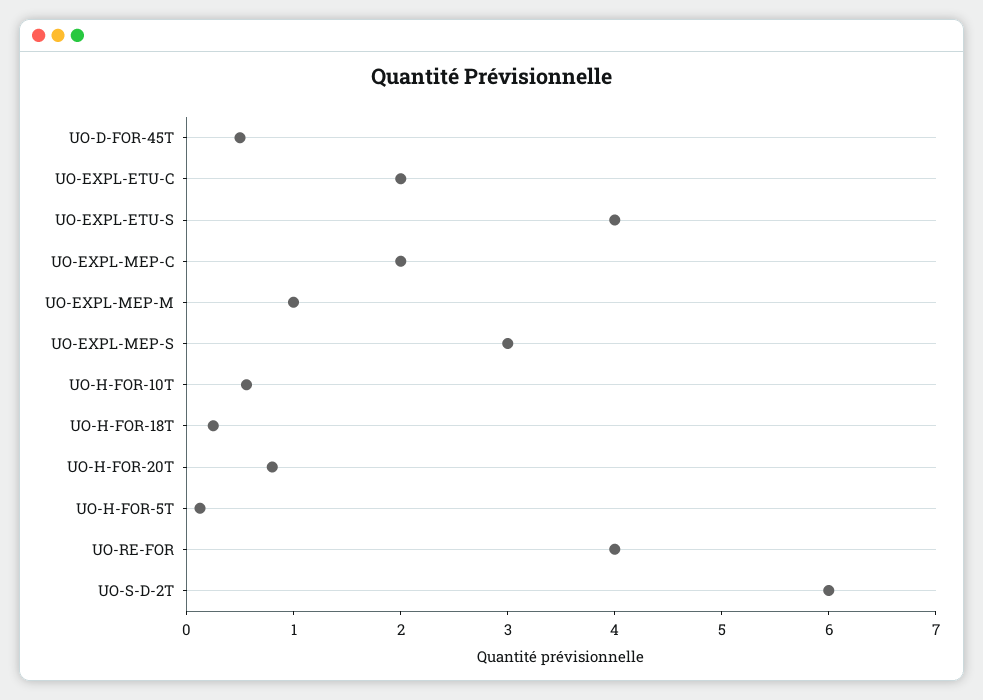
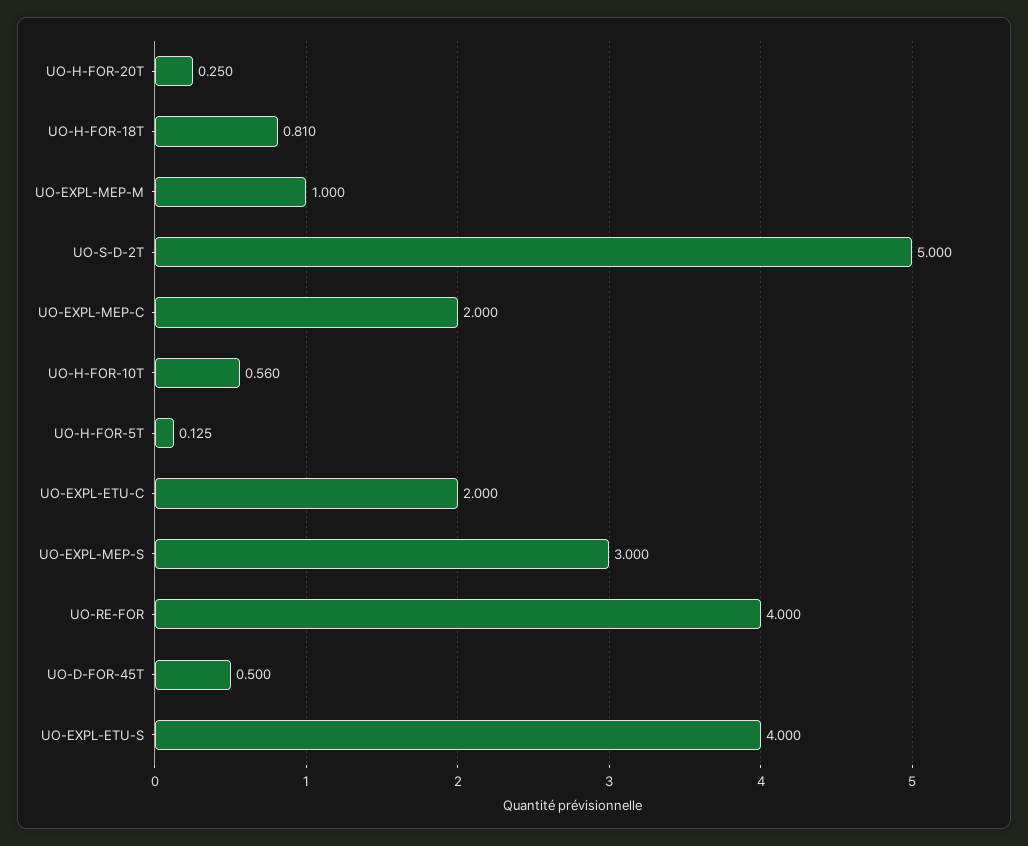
  {
    "UO-D-FOR-45T": 0.5,
    "UO-EXPL-ETU-C": 2,
    "UO-EXPL-ETU-S": 4,
    "UO-EXPL-MEP-C": 2,
    "UO-EXPL-MEP-M": 1,
    "UO-EXPL-MEP-S": 3,
    "UO-H-FOR-10T": 0.56,
-   "UO-H-FOR-18T": 0.2,
+   "UO-H-FOR-18T": 0.81,
-   "UO-H-FOR-20T": 0.8,
+   "UO-H-FOR-20T": 0.25,
    "UO-H-FOR-5T": 0.125,
    "UO-RE-FOR": 4,
-   "UO-S-D-2T": 6
+   "UO-S-D-2T": 5
  }

